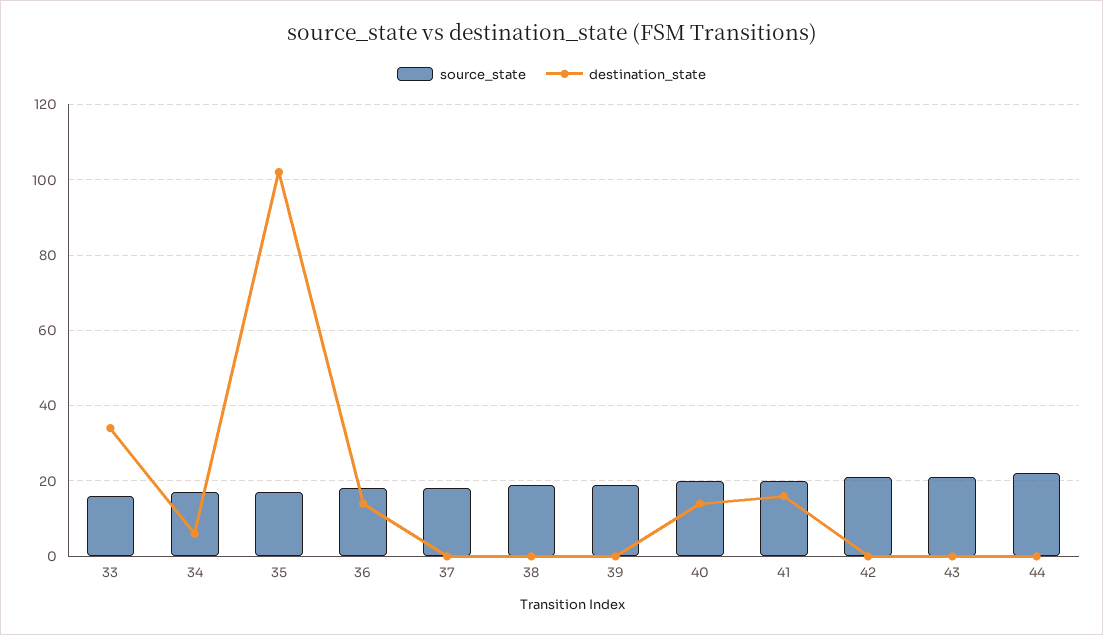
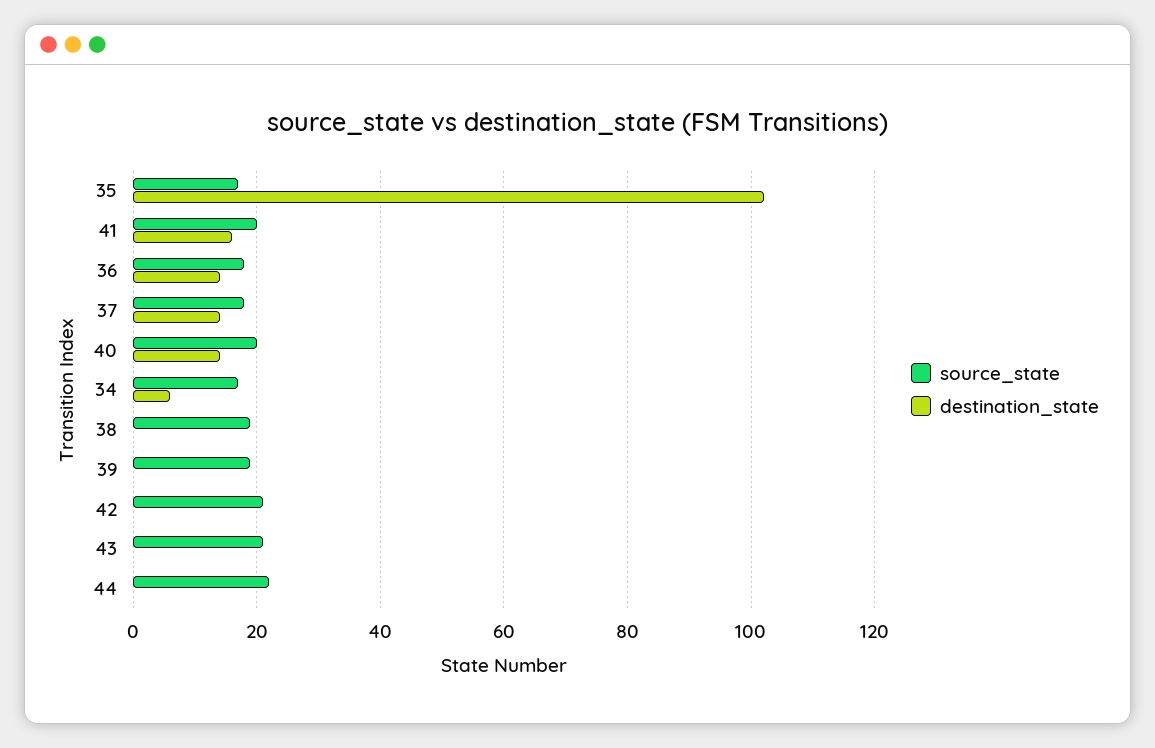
  {
    "source_state": {
-     "33": 15,
      "34": 15,
      "35": 15,
      "36": 20,
      "37": 20,
      "38": 20,
      "39": 20,
      "40": 20,
      "41": 20,
      "42": 20,
      "43": 20,
      "44": 20
    },
    "destination_state": {
-     "33": 35,
      "34": 5,
      "35": 100,
      "36": 15,
-     "37": 0,
+     "37": 15,
      "38": 0,
      "39": 0,
      "40": 15,
      "41": 15,
      "42": 0,
      "43": 0,
      "44": 0
    }
  }

